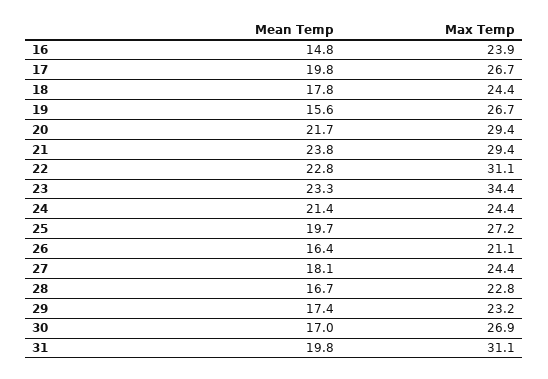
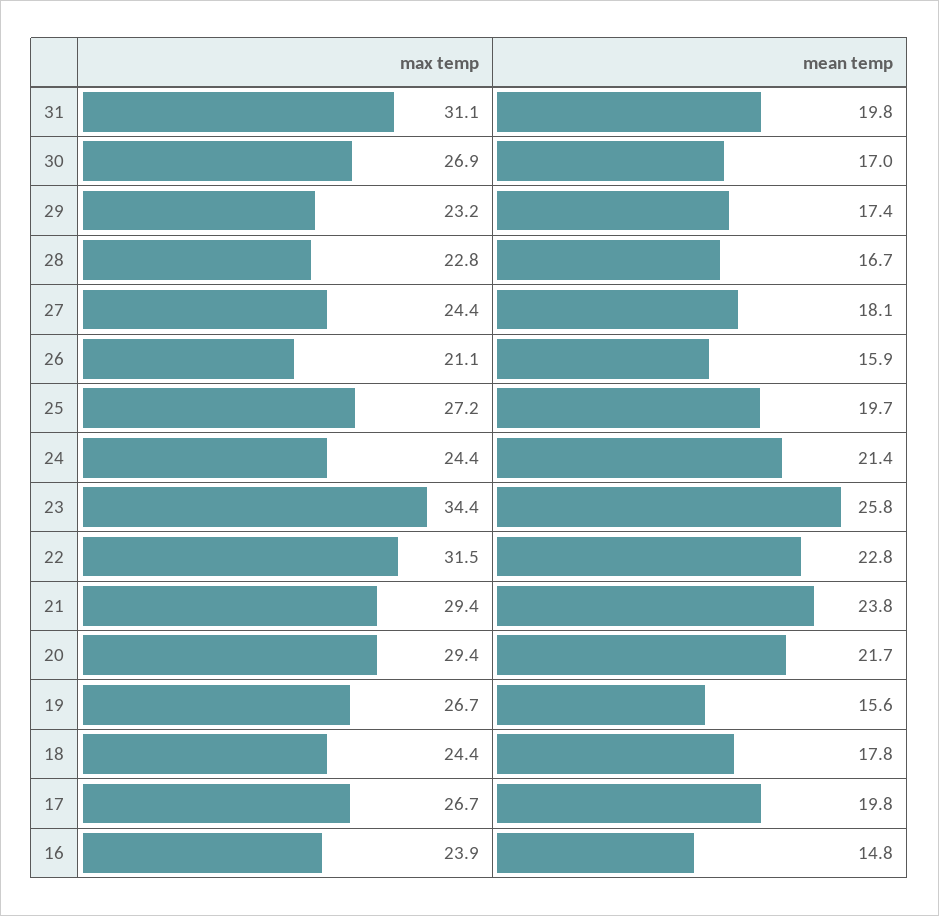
  {
    "Mean Temp": {
      "16": 14.8,
      "17": 19.8,
      "18": 17.8,
      "19": 15.6,
      "20": 21.7,
      "21": 23.8,
      "22": 22.8,
-     "23": 23.3,
+     "23": 25.8,
      "24": 21.4,
      "25": 19.7,
-     "26": 16.4,
+     "26": 15.9,
      "27": 18.1,
      "28": 16.7,
      "29": 17.4,
      "30": 17,
      "31": 19.8
    },
    "Max Temp": {
      "16": 23.9,
      "17": 26.7,
      "18": 24.4,
      "19": 26.7,
      "20": 29.4,
      "21": 29.4,
-     "22": 31.1,
+     "22": 31.5,
      "23": 34.4,
      "24": 24.4,
      "25": 27.2,
      "26": 21.1,
      "27": 24.4,
      "28": 22.8,
      "29": 23.2,
      "30": 26.9,
      "31": 31.1
    }
  }

